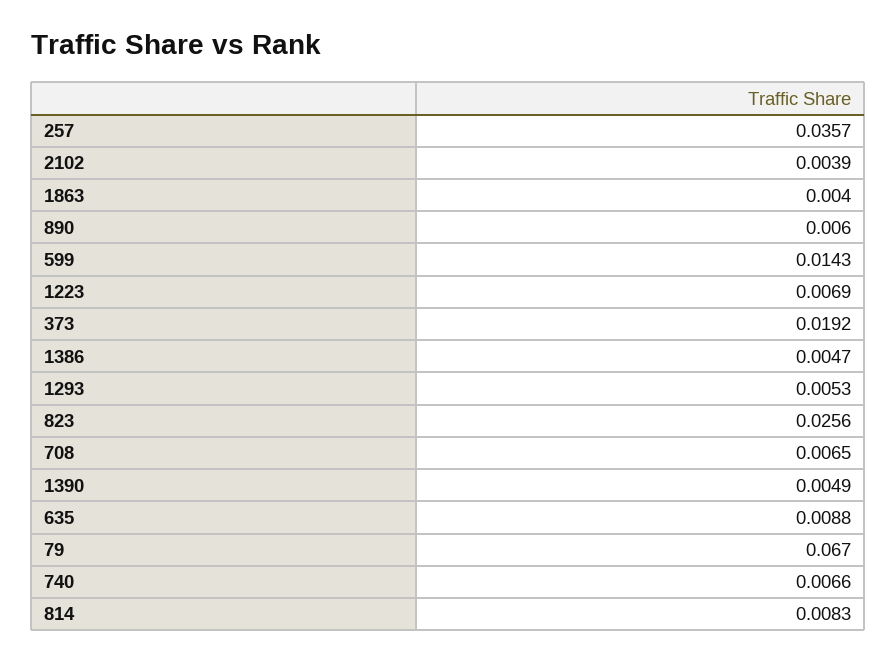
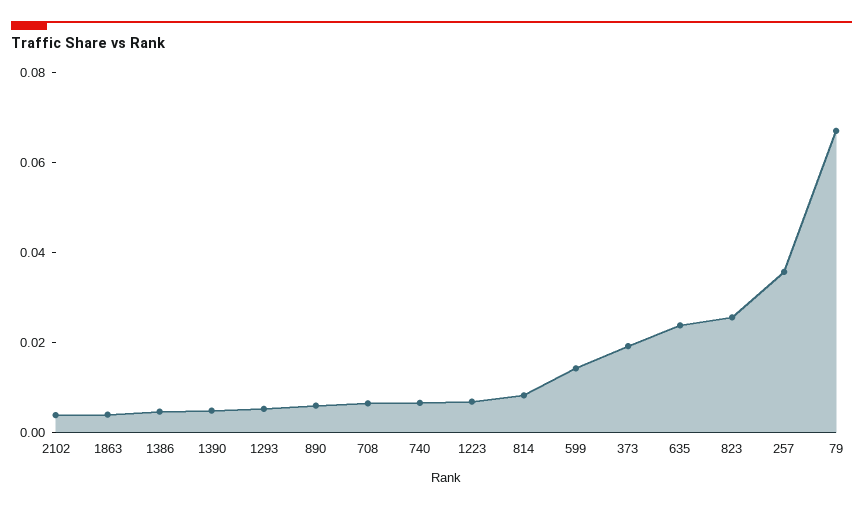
  {
    "257": 0.0357,
    "2102": 0.0039,
    "1863": 0.004,
    "890": 0.006,
    "599": 0.0143,
    "1223": 0.0069,
    "373": 0.0192,
    "1386": 0.0047,
    "1293": 0.0053,
    "823": 0.0256,
    "708": 0.0065,
    "1390": 0.0049,
-   "635": 0.0088,
+   "635": 0.025,
    "79": 0.067,
    "740": 0.0066,
    "814": 0.0083
  }

